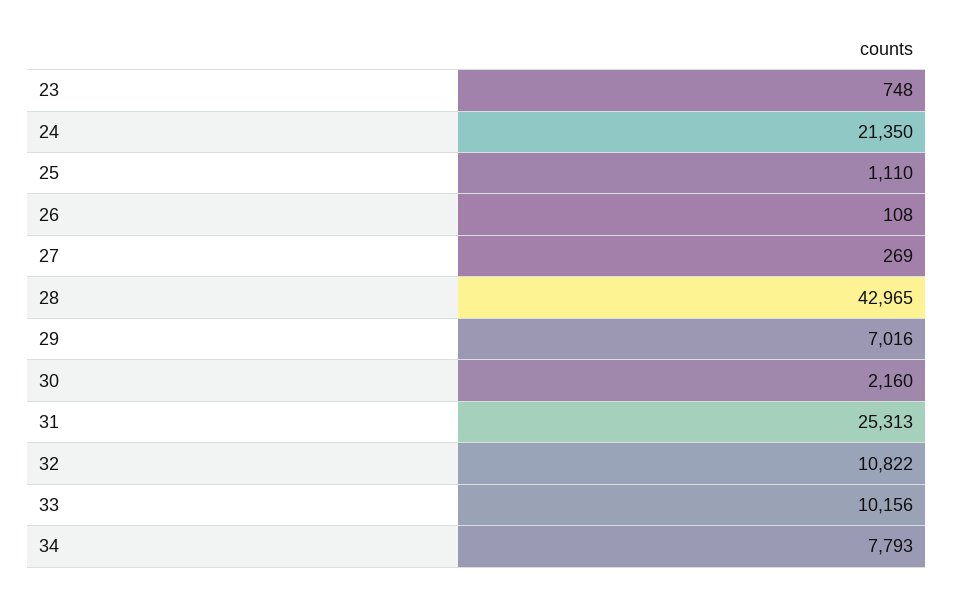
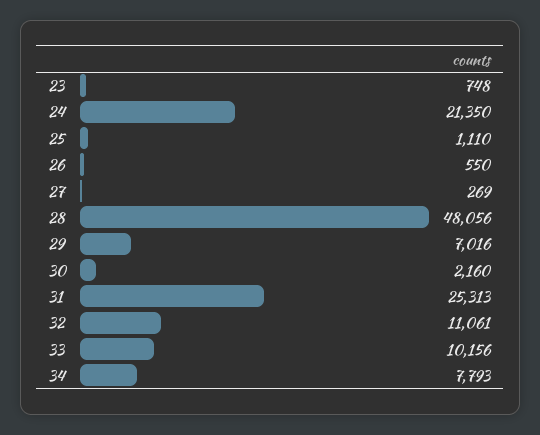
  {
    "23": 748,
    "24": 21350,
    "25": 1110,
-   "26": 108,
+   "26": 550,
    "27": 269,
-   "28": 42965,
+   "28": 48056,
    "29": 7016,
    "30": 2160,
    "31": 25313,
-   "32": 10822,
+   "32": 11061,
    "33": 10156,
    "34": 7793
  }

